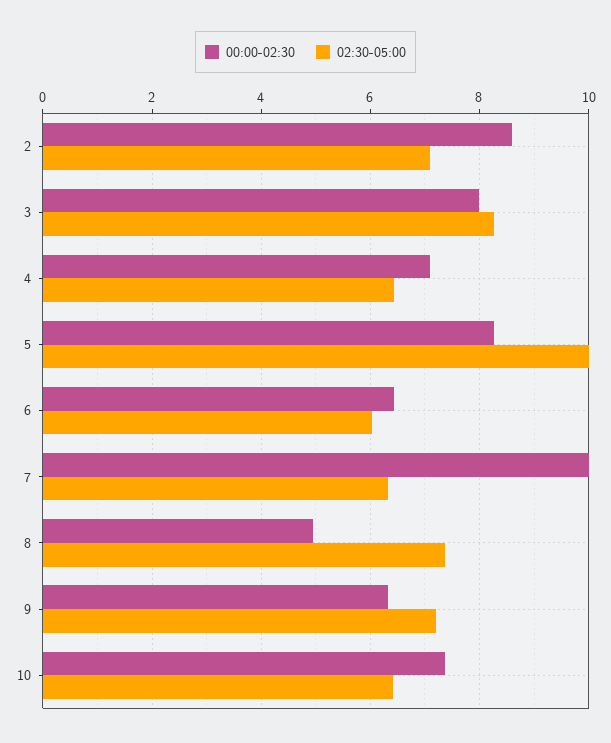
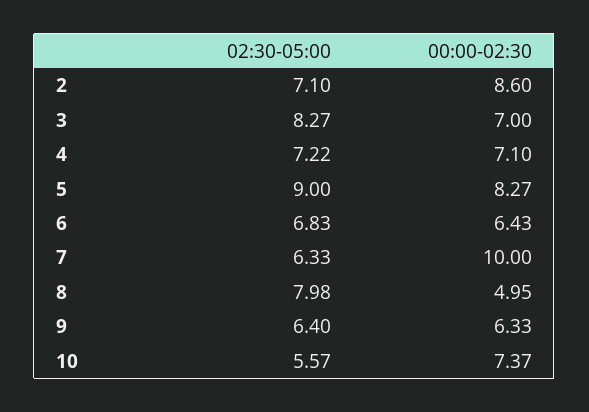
  {
    "00:00-02:30": {
      "2": 8.6,
-     "3": 8,
+     "3": 7,
      "4": 7.1,
      "5": 8.27,
      "6": 6.43,
      "7": 10,
      "8": 4.95,
      "9": 6.33,
      "10": 7.37
    },
    "02:30-05:00": {
      "2": 7.1,
      "3": 8.27,
-     "4": 6.4,
+     "4": 7.22,
-     "5": 10,
+     "5": 9,
-     "6": 6,
+     "6": 6.83,
      "7": 6.33,
-     "8": 7.4,
+     "8": 7.98,
-     "9": 7.2,
+     "9": 6.4,
-     "10": 6.4
+     "10": 5.57
    }
  }

